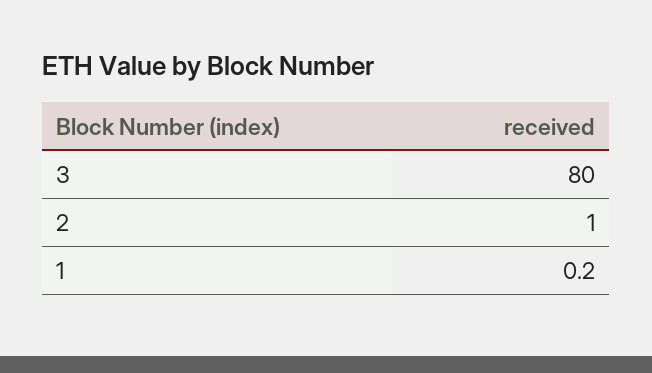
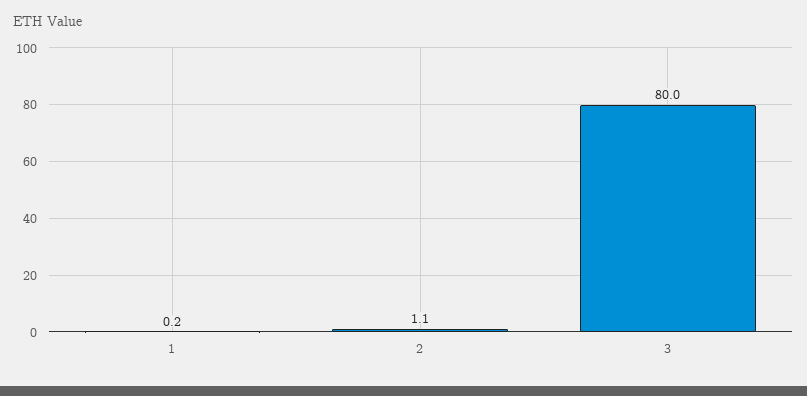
  {
    "3": 80,
-   "2": 1,
+   "2": 1.1,
    "1": 0.2
  }

